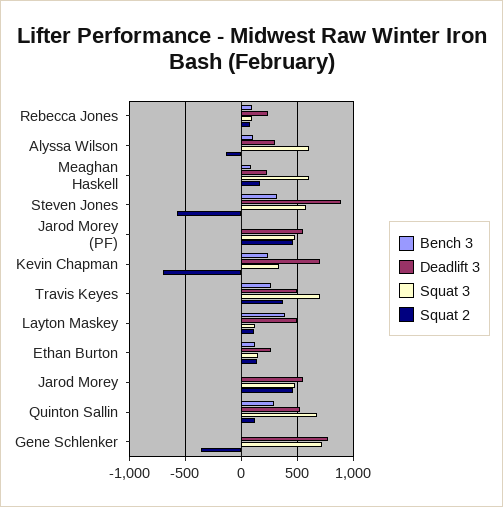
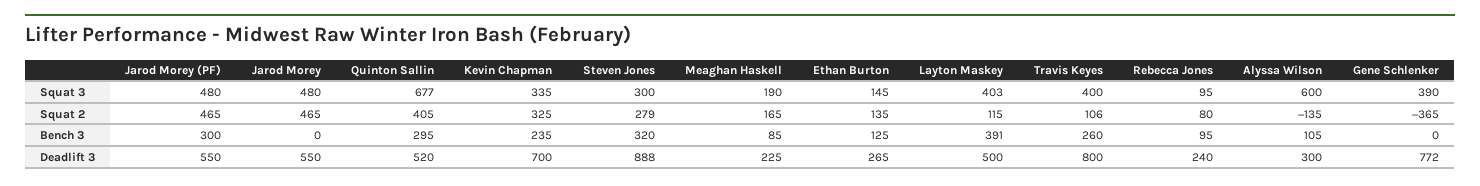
  {
    "Bench 3": {
      "Rebecca Jones": 95,
      "Alyssa Wilson": 105,
      "Meaghan Haskell": 85,
      "Steven Jones": 320,
-     "Jarod Morey (PF)": 0,
+     "Jarod Morey (PF)": 300,
      "Kevin Chapman": 235,
      "Travis Keyes": 260,
      "Layton Maskey": 391,
      "Ethan Burton": 125,
      "Jarod Morey": 0,
      "Quinton Sallin": 295,
      "Gene Schlenker": 0
    },
    "Deadlift 3": {
      "Rebecca Jones": 240,
      "Alyssa Wilson": 300,
      "Meaghan Haskell": 225,
      "Steven Jones": 888,
      "Jarod Morey (PF)": 550,
      "Kevin Chapman": 700,
-     "Travis Keyes": 500,
+     "Travis Keyes": 800,
      "Layton Maskey": 500,
      "Ethan Burton": 265,
      "Jarod Morey": 550,
      "Quinton Sallin": 520,
      "Gene Schlenker": 772
    },
    "Squat 3": {
      "Rebecca Jones": 95,
      "Alyssa Wilson": 600,
-     "Meaghan Haskell": 600,
+     "Meaghan Haskell": 190,
-     "Steven Jones": 600,
+     "Steven Jones": 300,
      "Jarod Morey (PF)": 480,
      "Kevin Chapman": 335,
-     "Travis Keyes": 700,
+     "Travis Keyes": 400,
-     "Layton Maskey": 100,
+     "Layton Maskey": 403,
      "Ethan Burton": 145,
      "Jarod Morey": 480,
      "Quinton Sallin": 677,
-     "Gene Schlenker": 700
+     "Gene Schlenker": 390
    },
    "Squat 2": {
      "Rebecca Jones": 80,
      "Alyssa Wilson": -135,
      "Meaghan Haskell": 165,
-     "Steven Jones": -600,
+     "Steven Jones": 279,
      "Jarod Morey (PF)": 465,
-     "Kevin Chapman": -700,
+     "Kevin Chapman": 325,
-     "Travis Keyes": 400,
+     "Travis Keyes": 106,
      "Layton Maskey": 115,
      "Ethan Burton": 135,
      "Jarod Morey": 465,
-     "Quinton Sallin": 100,
+     "Quinton Sallin": 405,
      "Gene Schlenker": -365
    }
  }

